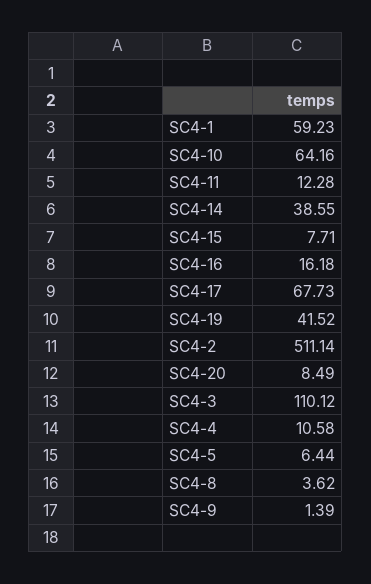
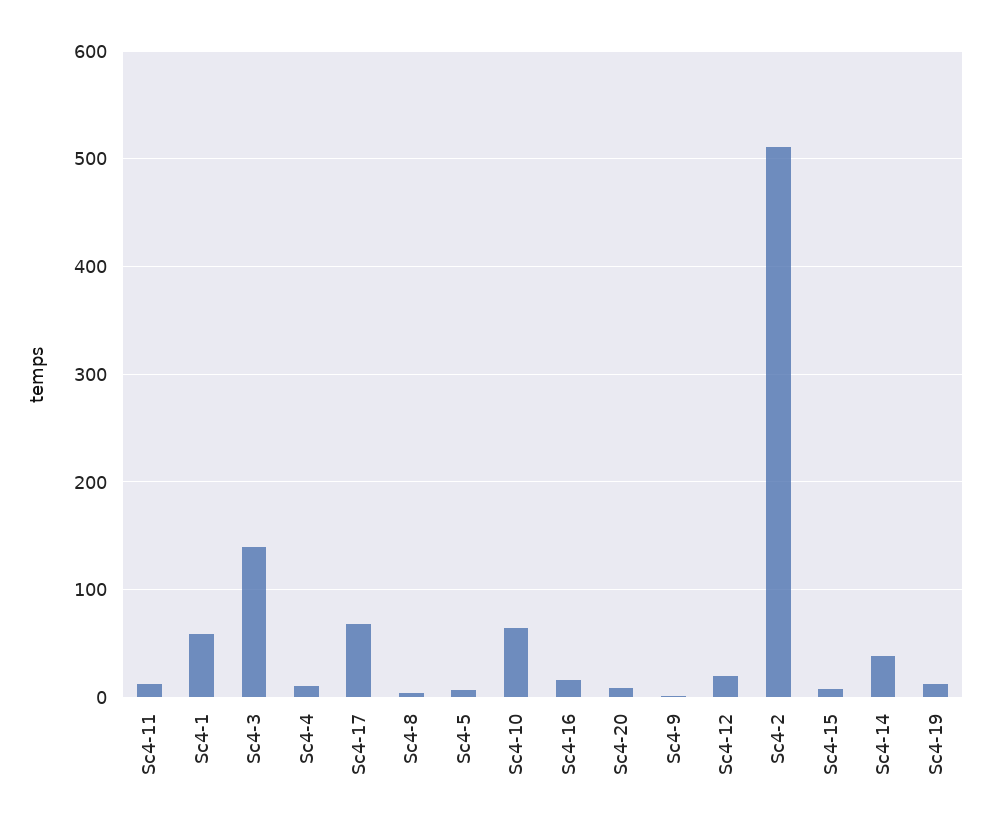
  {
    "SC4-1": 59.23,
    "SC4-10": 64.16,
    "SC4-11": 12.28,
    "SC4-14": 38.55,
    "SC4-15": 7.71,
    "SC4-16": 16.18,
    "SC4-17": 67.73,
-   "SC4-19": 41.52,
+   "SC4-19": 10,
    "SC4-2": 511.14,
    "SC4-20": 8.49,
-   "SC4-3": 110.12,
+   "SC4-3": 140,
    "SC4-4": 10.58,
    "SC4-5": 6.44,
    "SC4-8": 3.62,
-   "SC4-9": 1.39
+   "SC4-9": 1.39,
+   "Sc4-12": 20
  }

